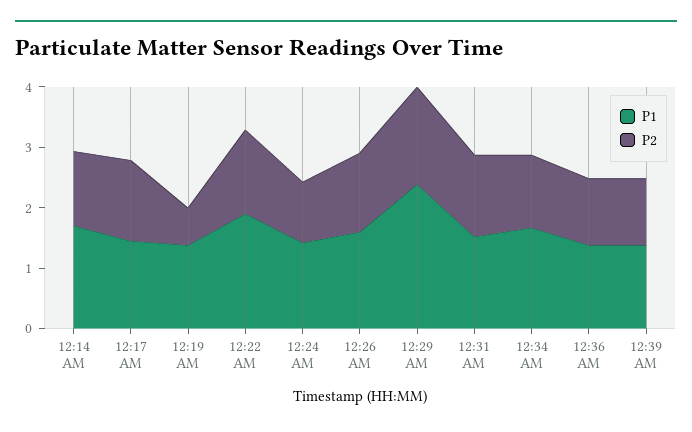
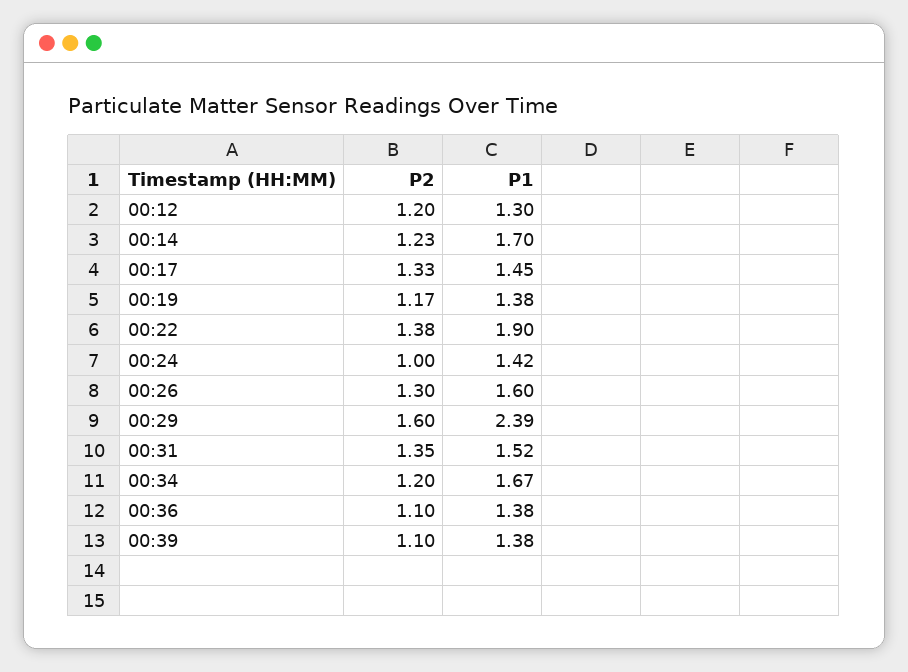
  {
    "P1": {
      "12:14 AM": 1.7,
      "12:17 AM": 1.45,
      "12:19 AM": 1.38,
      "12:22 AM": 1.9,
      "12:24 AM": 1.42,
      "12:26 AM": 1.6,
      "12:29 AM": 2.39,
      "12:31 AM": 1.52,
      "12:34 AM": 1.67,
      "12:36 AM": 1.38,
-     "12:39 AM": 1.38
+     "12:39 AM": 1.38,
+     "00:12": 1.3
    },
    "P2": {
      "12:14 AM": 1.23,
      "12:17 AM": 1.33,
-     "12:19 AM": 0.6,
+     "12:19 AM": 1.17,
      "12:22 AM": 1.38,
      "12:24 AM": 1,
      "12:26 AM": 1.3,
      "12:29 AM": 1.6,
      "12:31 AM": 1.35,
      "12:34 AM": 1.2,
      "12:36 AM": 1.1,
-     "12:39 AM": 1.1
+     "12:39 AM": 1.1,
+     "00:12": 1.2
    }
  }

